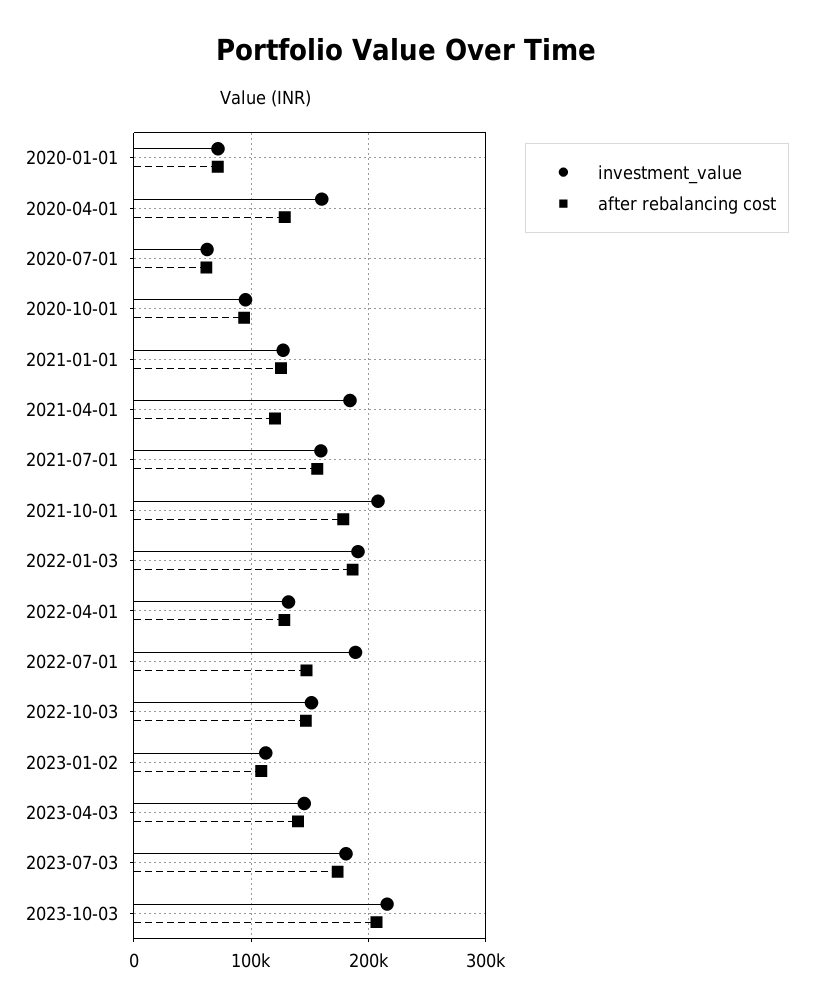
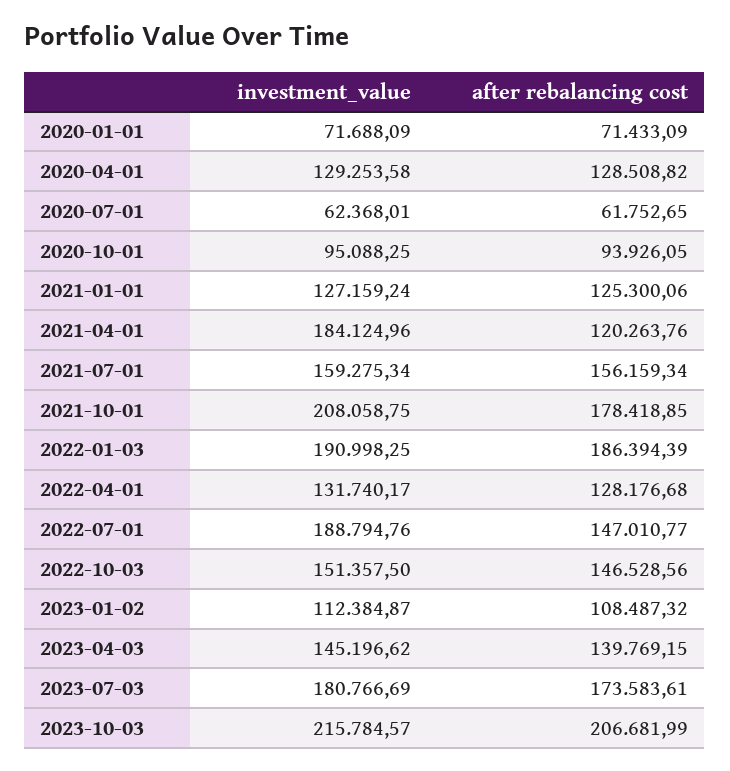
  {
    "investment_value": {
      "2020-01-01": 71688.09,
-     "2020-04-01": 160000,
+     "2020-04-01": 129253.58,
      "2020-07-01": 62368.01,
      "2020-10-01": 95088.25,
      "2021-01-01": 127159.24,
      "2021-04-01": 184124.96,
      "2021-07-01": 159275.34,
      "2021-10-01": 208058.75,
      "2022-01-03": 190998.25,
      "2022-04-01": 131740.17,
      "2022-07-01": 188794.76,
      "2022-10-03": 151357.5,
      "2023-01-02": 112384.87,
      "2023-04-03": 145196.62,
      "2023-07-03": 180766.69,
      "2023-10-03": 215784.57
    },
    "after rebalancing cost": {
      "2020-01-01": 71433.09,
      "2020-04-01": 128508.82,
      "2020-07-01": 61752.65,
      "2020-10-01": 93926.05,
      "2021-01-01": 125300.06,
      "2021-04-01": 120263.76,
      "2021-07-01": 156159.34,
      "2021-10-01": 178418.85,
      "2022-01-03": 186394.39,
      "2022-04-01": 128176.68,
      "2022-07-01": 147010.77,
      "2022-10-03": 146528.56,
      "2023-01-02": 108487.32,
      "2023-04-03": 139769.15,
      "2023-07-03": 173583.61,
      "2023-10-03": 206681.99
    }
  }

